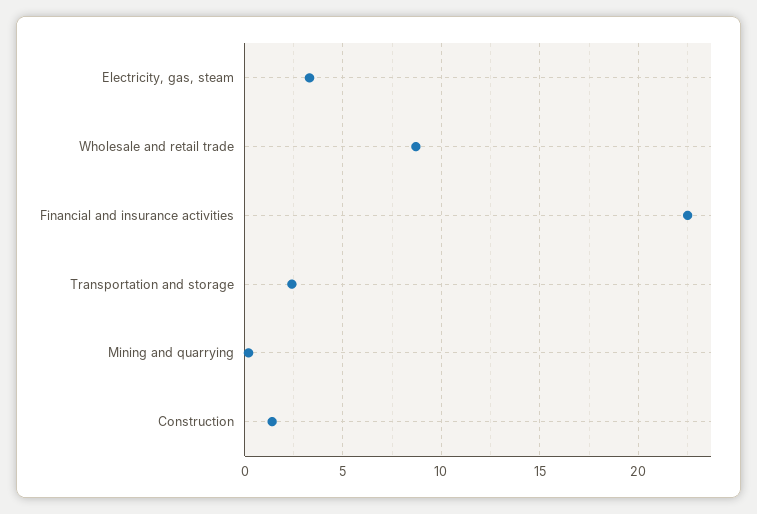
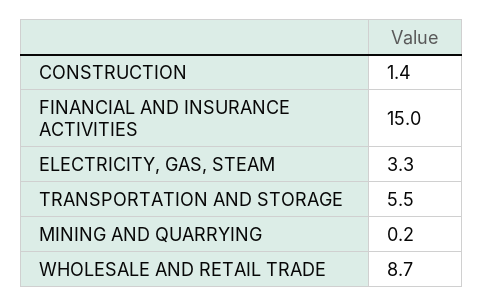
  {
    "Electricity, gas, steam": 3.3,
    "Wholesale and retail trade": 8.7,
-   "Financial and insurance activities": 22.5,
+   "Financial and insurance activities": 15,
-   "Transportation and storage": 2.5,
+   "Transportation and storage": 5.5,
    "Mining and quarrying": 0.2,
    "Construction": 1.4
  }

